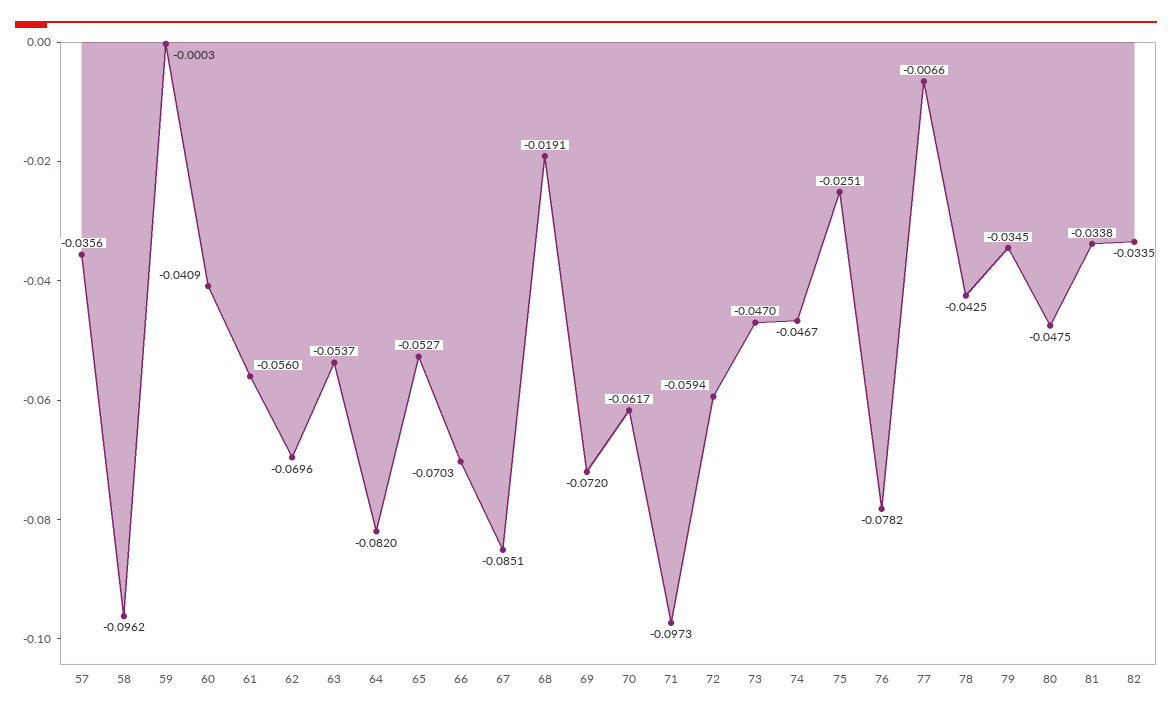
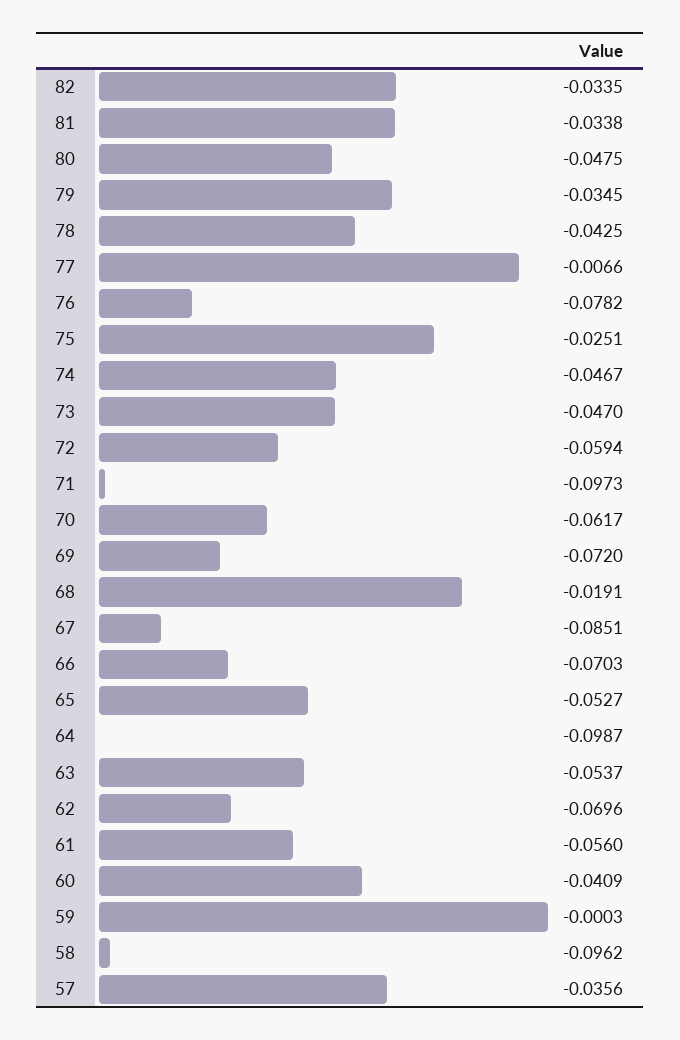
  {
    "57": -0.0356,
    "58": -0.0962,
    "59": -0.0003,
    "60": -0.0409,
    "61": -0.056,
    "62": -0.0696,
    "63": -0.0537,
-   "64": -0.082,
+   "64": -0.0987,
    "65": -0.0527,
    "66": -0.0703,
    "67": -0.0851,
    "68": -0.0191,
    "69": -0.072,
    "70": -0.0617,
    "71": -0.0973,
    "72": -0.0594,
    "73": -0.047,
    "74": -0.0467,
    "75": -0.0251,
    "76": -0.0782,
    "77": -0.0066,
    "78": -0.0425,
    "79": -0.0345,
    "80": -0.0475,
    "81": -0.0338,
    "82": -0.0335
  }

